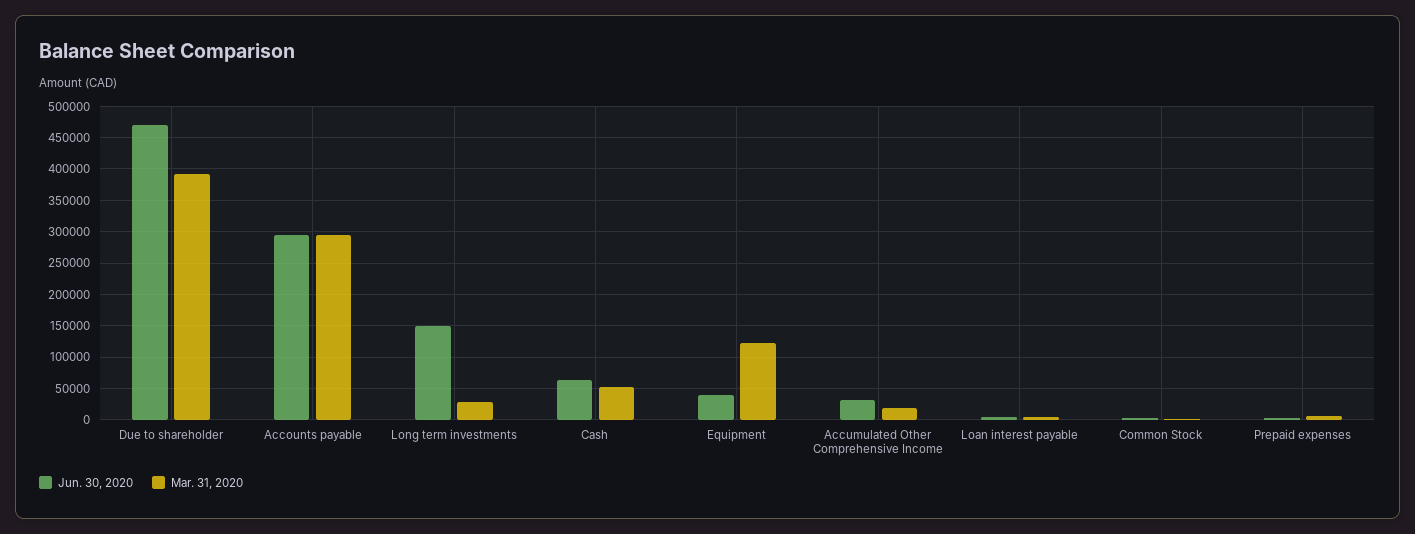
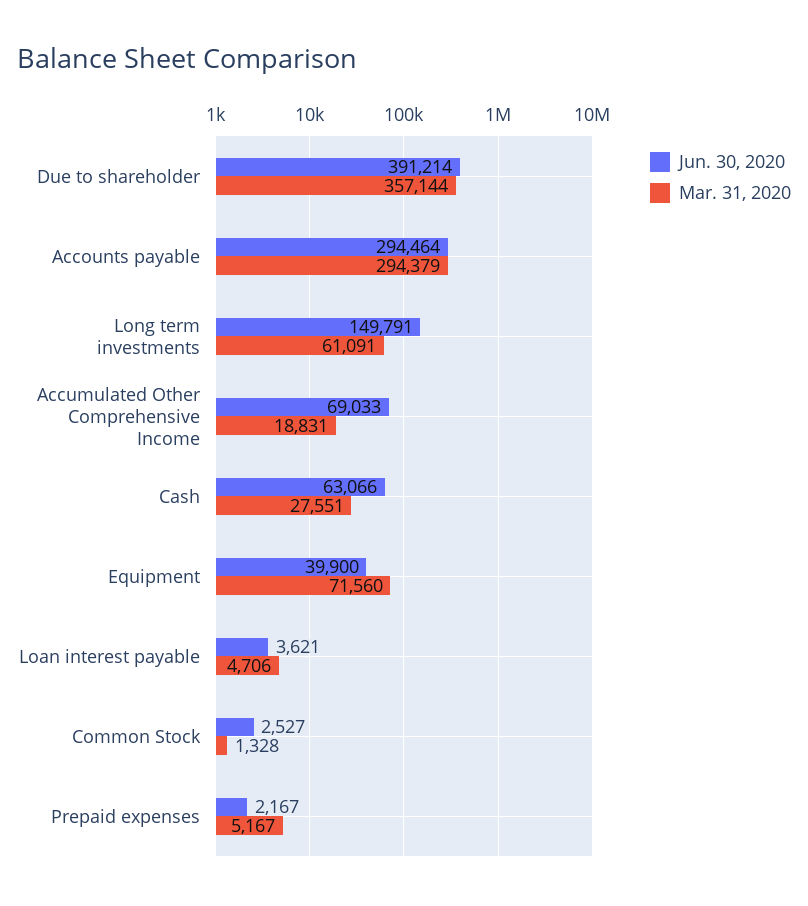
  {
    "Jun. 30, 2020": {
-     "Due to shareholder": 470000,
+     "Due to shareholder": 391214,
      "Accounts payable": 294464,
      "Long term investments": 149791,
      "Cash": 63066,
      "Equipment": 39900,
-     "Accumulated Other Comprehensive Income": 30000,
+     "Accumulated Other Comprehensive Income": 69033,
      "Loan interest payable": 3621,
      "Common Stock": 2527,
      "Prepaid expenses": 2167
    },
    "Mar. 31, 2020": {
-     "Due to shareholder": 390000,
+     "Due to shareholder": 357144,
      "Accounts payable": 294379,
-     "Long term investments": 30000,
+     "Long term investments": 61091,
-     "Cash": 50000,
+     "Cash": 27551,
-     "Equipment": 120000,
+     "Equipment": 71560,
      "Accumulated Other Comprehensive Income": 18831,
      "Loan interest payable": 4706,
      "Common Stock": 1328,
      "Prepaid expenses": 5167
    }
  }

